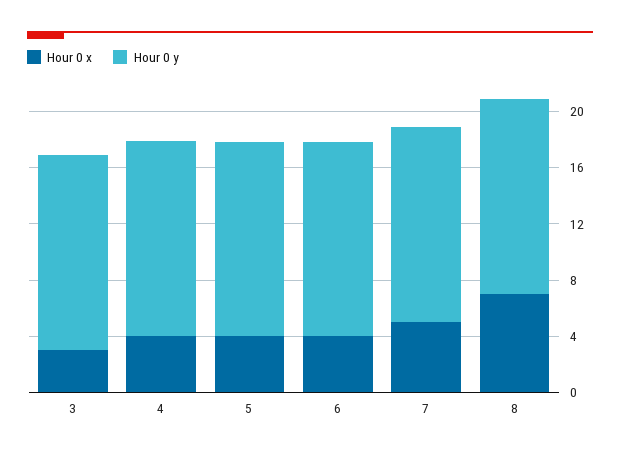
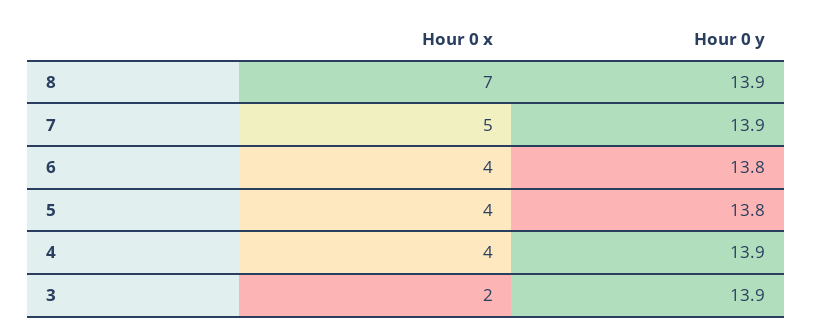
  {
    "Hour 0 x": {
-     "3": 3,
+     "3": 2,
      "4": 4,
      "5": 4,
      "6": 4,
      "7": 5,
      "8": 7
    },
    "Hour 0 y": {
      "3": 13.9,
      "4": 13.9,
      "5": 13.8,
      "6": 13.8,
      "7": 13.9,
      "8": 13.9
    }
  }

